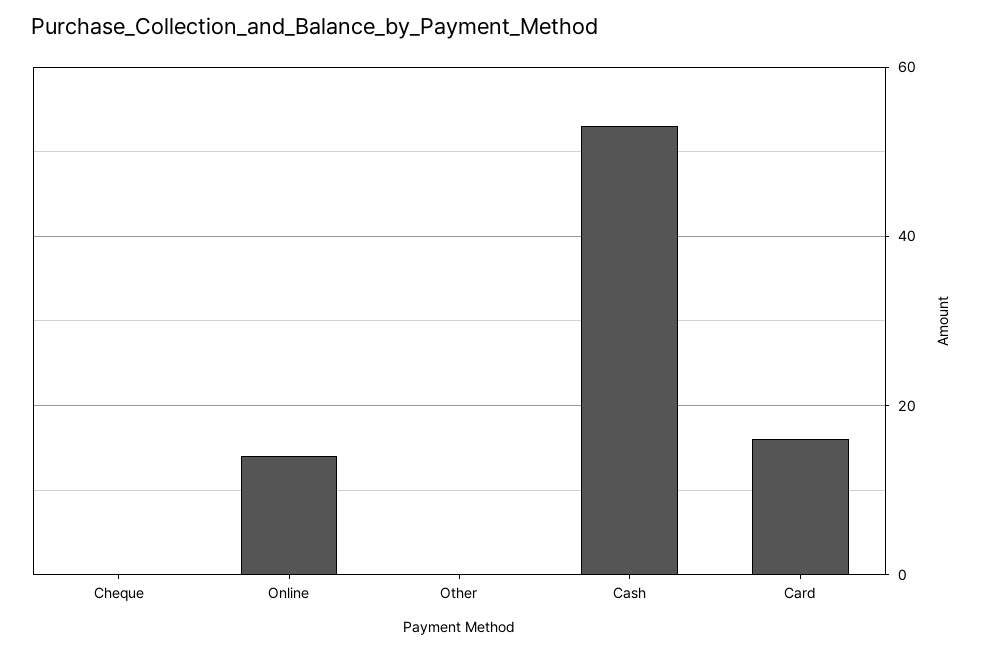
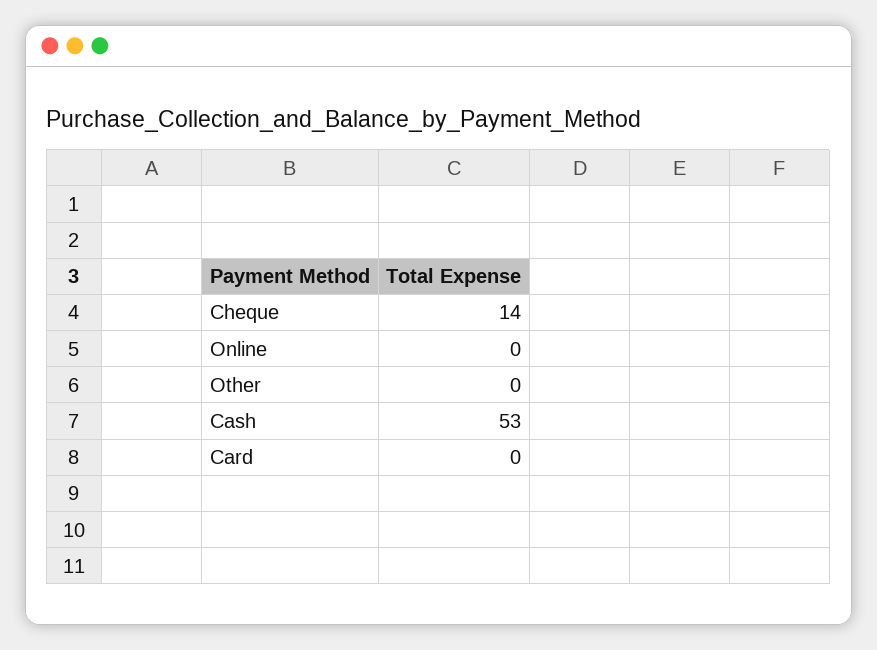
  {
-   "Cheque": 0,
+   "Cheque": 14,
-   "Online": 15,
+   "Online": 0,
    "Other": 0,
    "Cash": 53,
-   "Card": 15
+   "Card": 0
  }

